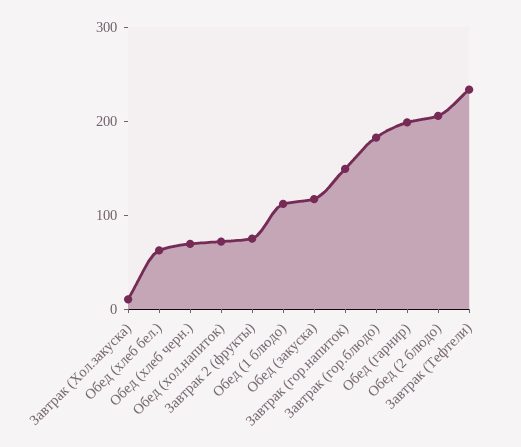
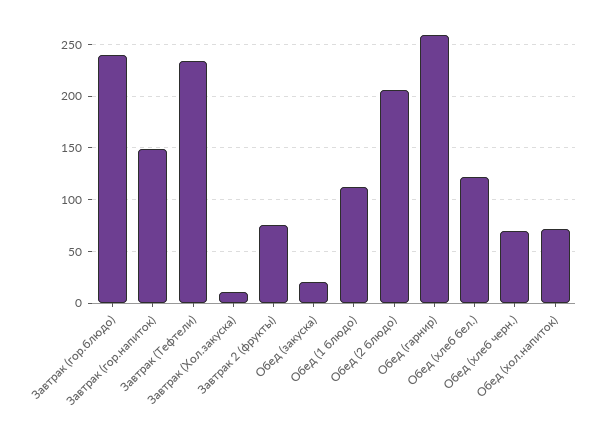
  {
    "Завтрак (Хол.закуска)": 10,
-   "Обед (хлеб бел.)": 60,
+   "Обед (хлеб бел.)": 120,
    "Обед (хлеб черн.)": 70,
    "Обед (хол.напиток)": 70,
    "Завтрак 2 (фрукты)": 80,
    "Обед (1 блюдо)": 110,
-   "Обед (закуска)": 120,
+   "Обед (закуска)": 20,
    "Завтрак (гор.напиток)": 150,
-   "Завтрак (гор.блюдо)": 180,
+   "Завтрак (гор.блюдо)": 240,
-   "Обед (гарнир)": 200,
+   "Обед (гарнир)": 260,
    "Обед (2 блюдо)": 210,
    "Завтрак (Тефтели)": 230
  }

